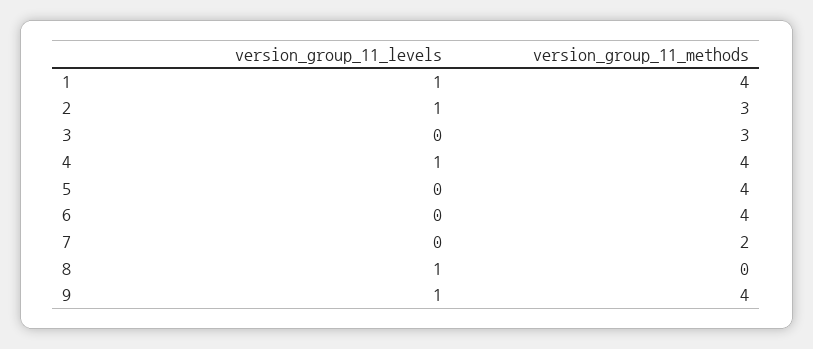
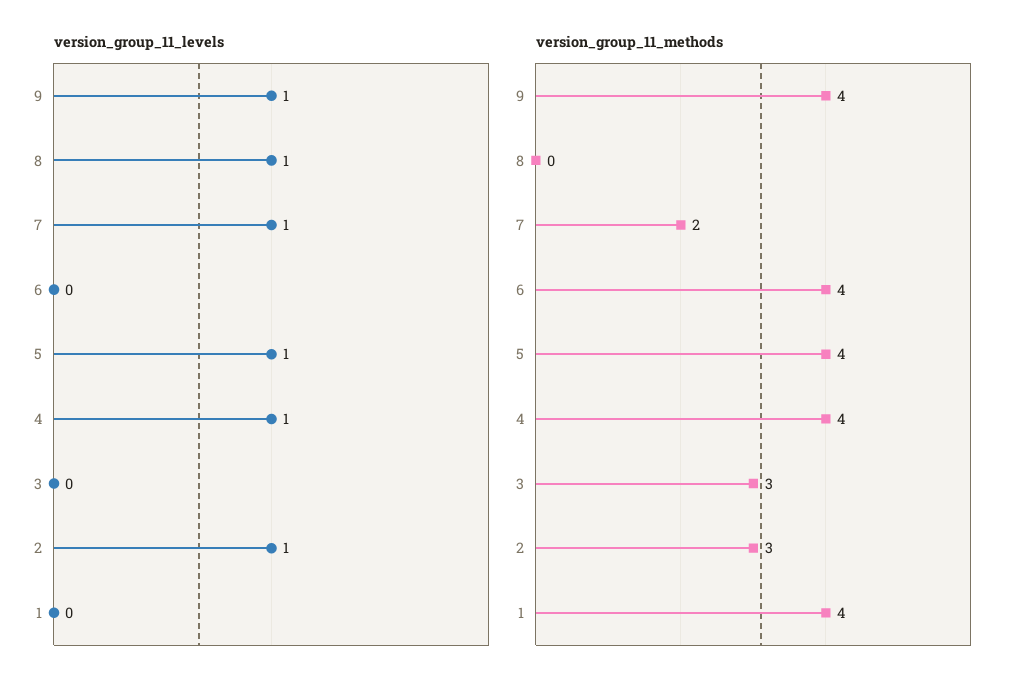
  {
    "version_group_11_levels": {
-     "1": 1,
+     "1": 0,
      "2": 1,
      "3": 0,
      "4": 1,
-     "5": 0,
+     "5": 1,
      "6": 0,
-     "7": 0,
+     "7": 1,
      "8": 1,
      "9": 1
    },
    "version_group_11_methods": {
      "1": 4,
      "2": 3,
      "3": 3,
      "4": 4,
      "5": 4,
      "6": 4,
      "7": 2,
      "8": 0,
      "9": 4
    }
  }

